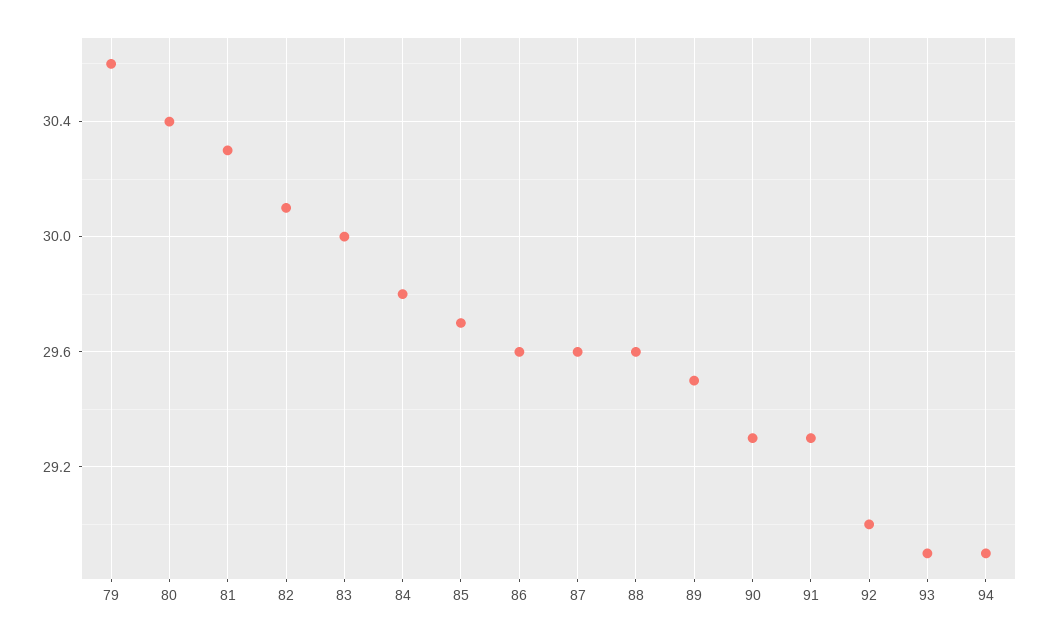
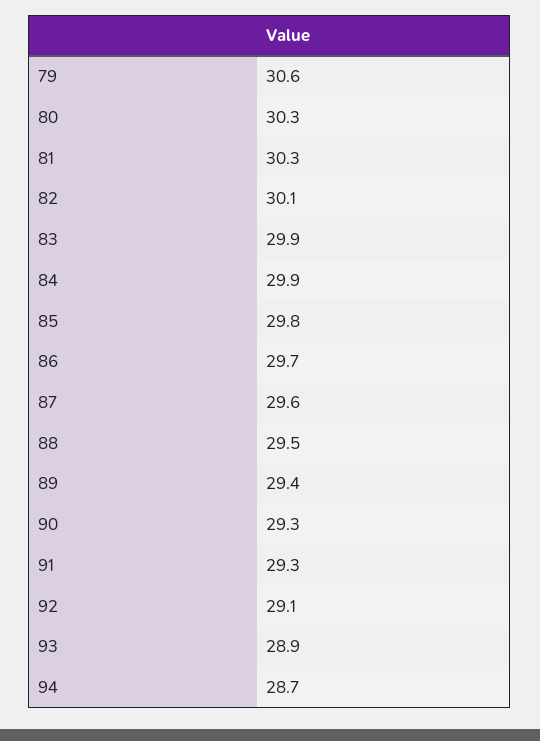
  {
    "79": 30.6,
-   "80": 30.4,
+   "80": 30.3,
    "81": 30.3,
    "82": 30.1,
-   "83": 30,
+   "83": 29.9,
-   "84": 29.8,
+   "84": 29.9,
-   "85": 29.7,
+   "85": 29.8,
-   "86": 29.6,
+   "86": 29.7,
    "87": 29.6,
-   "88": 29.6,
+   "88": 29.5,
-   "89": 29.5,
+   "89": 29.4,
    "90": 29.3,
    "91": 29.3,
-   "92": 29,
+   "92": 29.1,
    "93": 28.9,
-   "94": 28.9
+   "94": 28.7
  }

